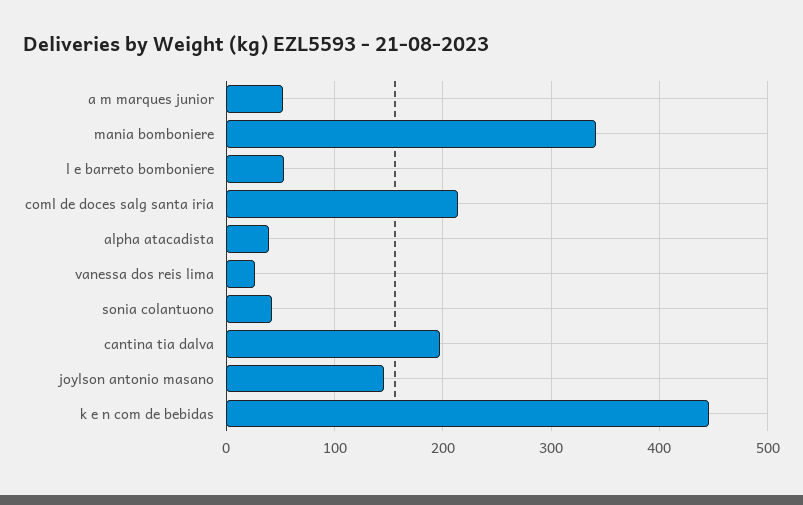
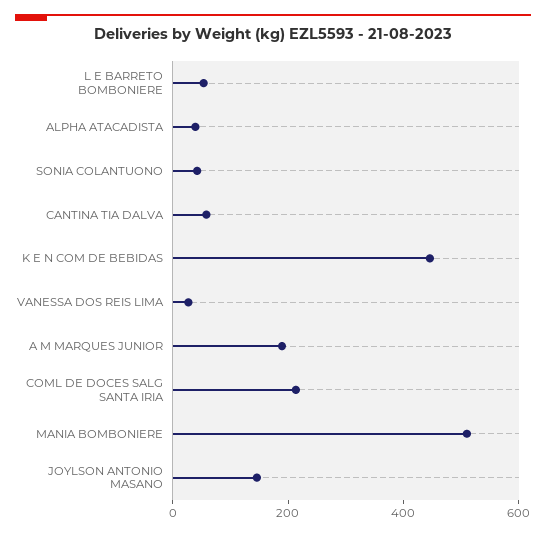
  {
-   "a m marques junior": 50,
+   "a m marques junior": 200,
-   "mania bomboniere": 340,
+   "mania bomboniere": 500,
    "l e barreto bomboniere": 50,
    "coml de doces salg santa iria": 210,
    "alpha atacadista": 40,
    "vanessa dos reis lima": 30,
    "sonia colantuono": 40,
-   "cantina tia dalva": 200,
+   "cantina tia dalva": 50,
    "joylson antonio masano": 150,
    "k e n com de bebidas": 450
  }

